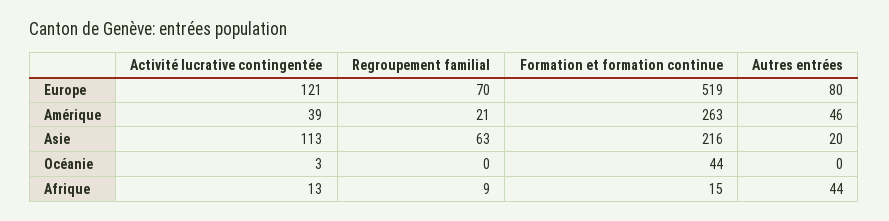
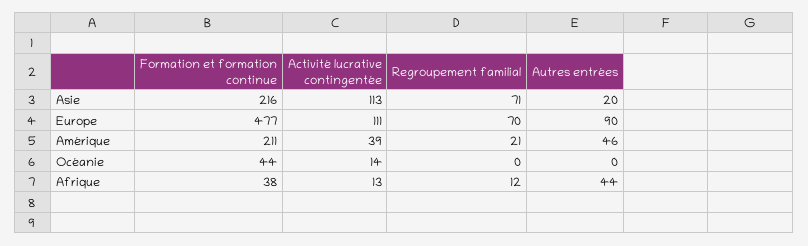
  {
    "Activité lucrative contingentée": {
-     "Europe": 121,
+     "Europe": 111,
      "Amérique": 39,
      "Asie": 113,
-     "Océanie": 3,
+     "Océanie": 14,
      "Afrique": 13
    },
    "Regroupement familial": {
      "Europe": 70,
      "Amérique": 21,
-     "Asie": 63,
+     "Asie": 71,
      "Océanie": 0,
-     "Afrique": 9
+     "Afrique": 12
    },
    "Formation et formation continue": {
-     "Europe": 519,
+     "Europe": 477,
-     "Amérique": 263,
+     "Amérique": 211,
      "Asie": 216,
      "Océanie": 44,
-     "Afrique": 15
+     "Afrique": 38
    },
    "Autres entrées": {
-     "Europe": 80,
+     "Europe": 90,
      "Amérique": 46,
      "Asie": 20,
      "Océanie": 0,
      "Afrique": 44
    }
  }

